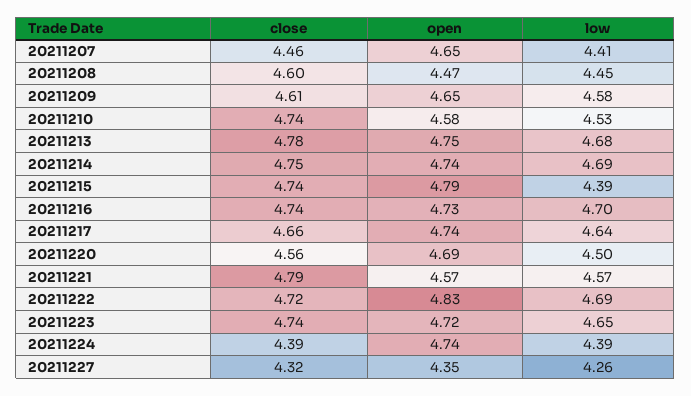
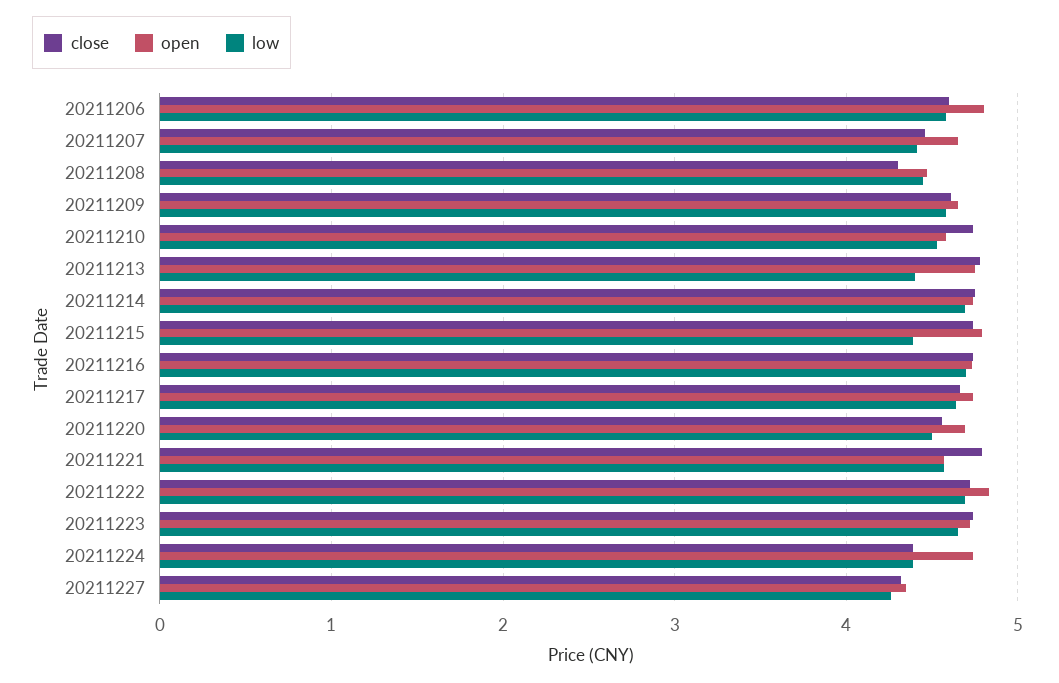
  {
    "close": {
      "20211207": 4.46,
-     "20211208": 4.6,
+     "20211208": 4.3,
      "20211209": 4.61,
      "20211210": 4.74,
      "20211213": 4.78,
      "20211214": 4.75,
      "20211215": 4.74,
      "20211216": 4.74,
      "20211217": 4.66,
      "20211220": 4.56,
      "20211221": 4.79,
      "20211222": 4.72,
      "20211223": 4.74,
      "20211224": 4.39,
-     "20211227": 4.32
+     "20211227": 4.32,
+     "20211206": 4.6
    },
    "open": {
      "20211207": 4.65,
      "20211208": 4.47,
      "20211209": 4.65,
      "20211210": 4.58,
      "20211213": 4.75,
      "20211214": 4.74,
      "20211215": 4.79,
      "20211216": 4.73,
      "20211217": 4.74,
      "20211220": 4.69,
      "20211221": 4.57,
      "20211222": 4.83,
      "20211223": 4.72,
      "20211224": 4.74,
-     "20211227": 4.35
+     "20211227": 4.35,
+     "20211206": 4.8
    },
    "low": {
      "20211207": 4.41,
      "20211208": 4.45,
      "20211209": 4.58,
      "20211210": 4.53,
-     "20211213": 4.68,
+     "20211213": 4.4,
      "20211214": 4.69,
      "20211215": 4.39,
      "20211216": 4.7,
      "20211217": 4.64,
      "20211220": 4.5,
      "20211221": 4.57,
      "20211222": 4.69,
      "20211223": 4.65,
      "20211224": 4.39,
-     "20211227": 4.26
+     "20211227": 4.26,
+     "20211206": 4.6
    }
  }

